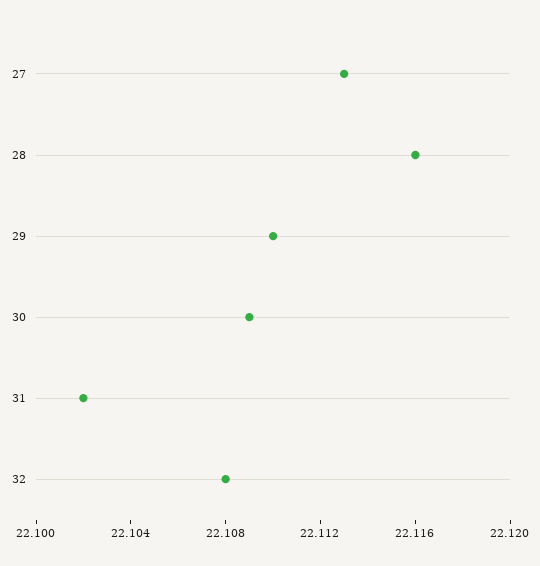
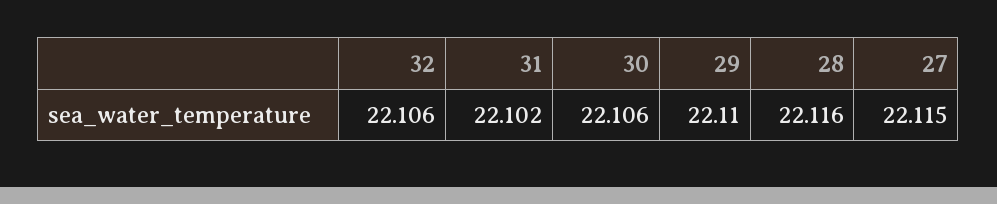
  {
-   "27": 22.113,
+   "27": 22.115,
    "28": 22.116,
    "29": 22.11,
-   "30": 22.109,
+   "30": 22.106,
    "31": 22.102,
-   "32": 22.108
+   "32": 22.106
  }

